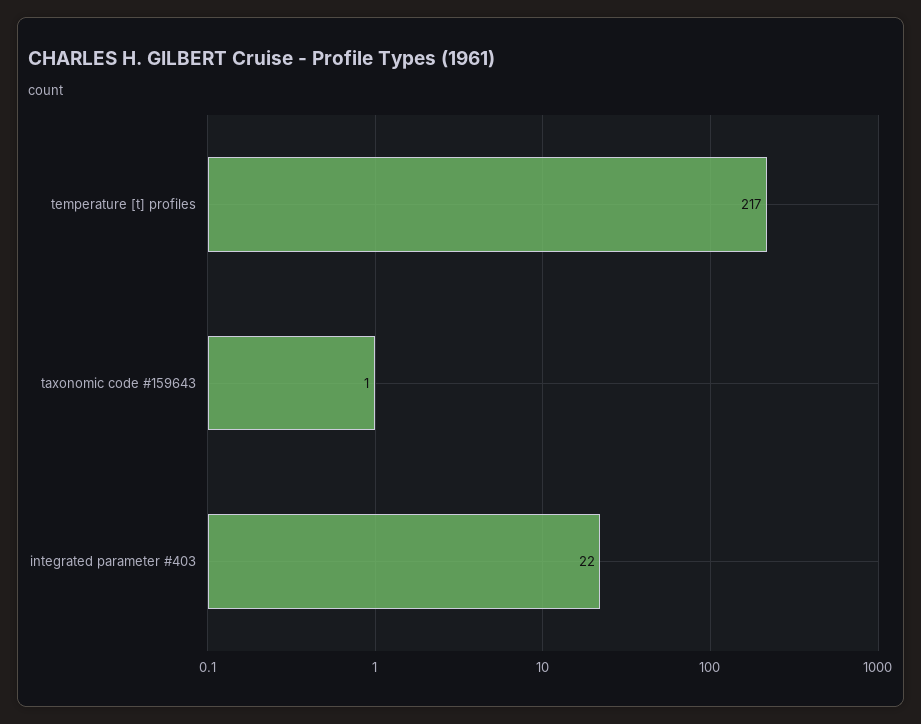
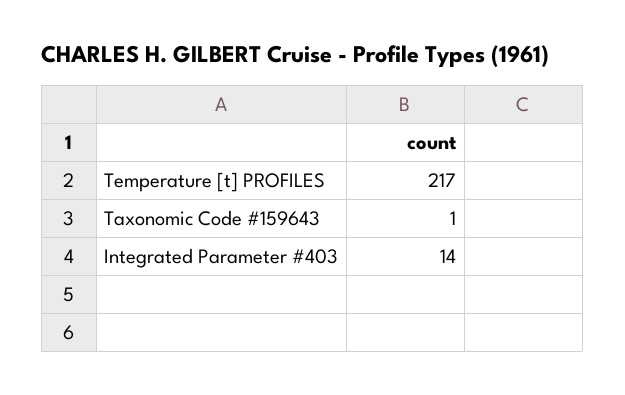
  {
    "temperature [t] profiles": 217,
    "taxonomic code #159643": 1,
-   "integrated parameter #403": 22
+   "integrated parameter #403": 14
  }

